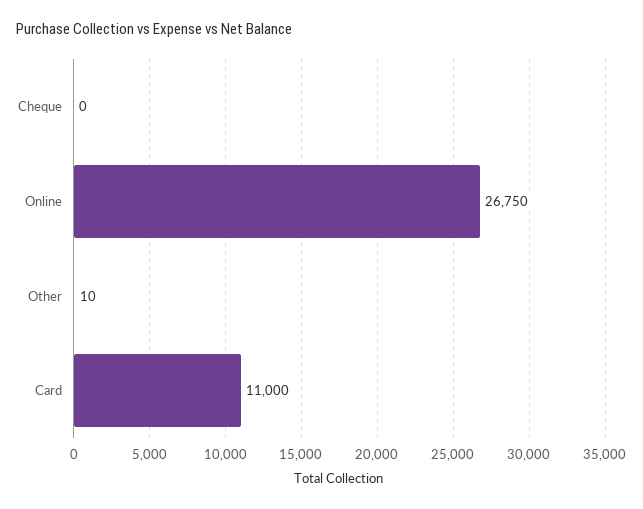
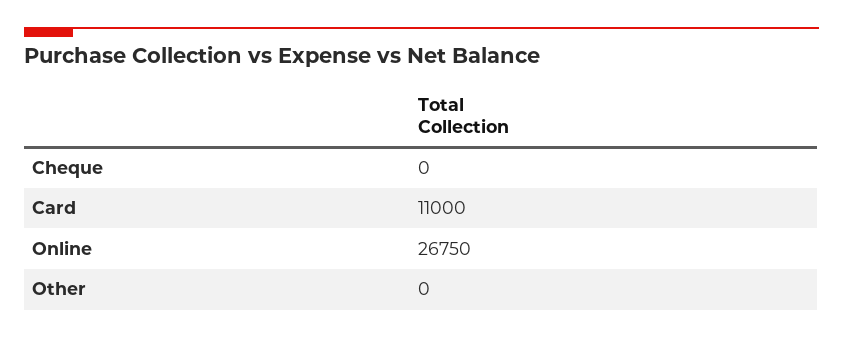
  {
    "Cheque": 0,
    "Online": 26750,
-   "Other": 10,
+   "Other": 0,
    "Card": 11000
  }

